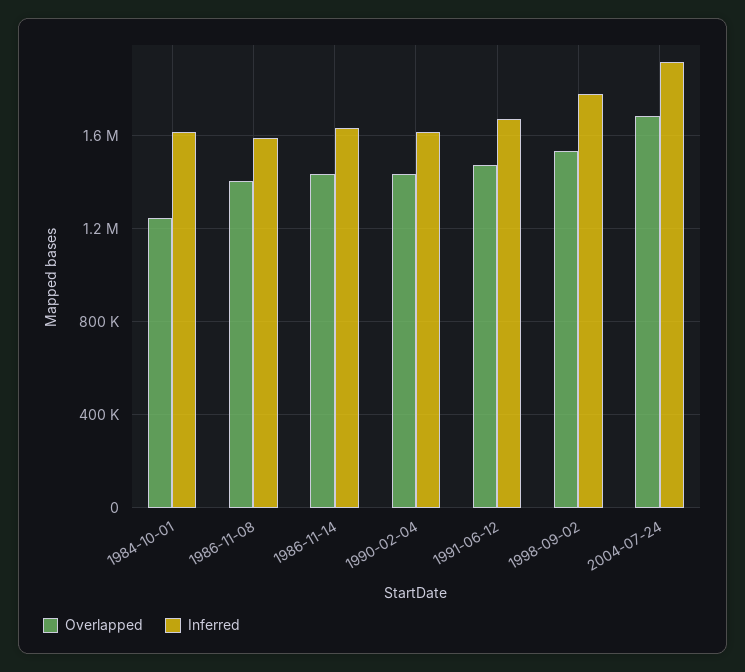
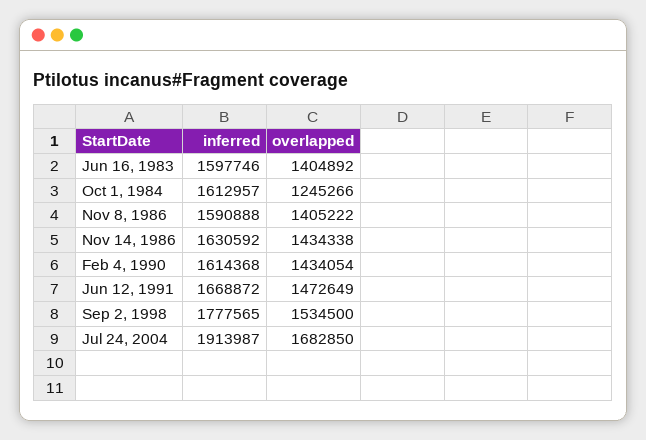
  {
    "Overlapped": {
      "1984-10-01": 1245266,
      "1986-11-08": 1405222,
      "1986-11-14": 1434338,
      "1990-02-04": 1434054,
      "1991-06-12": 1472649,
      "1998-09-02": 1534500,
-     "2004-07-24": 1682850
+     "2004-07-24": 1682850,
+     "Jun 16, 1983": 1404892
    },
    "Inferred": {
      "1984-10-01": 1612957,
      "1986-11-08": 1590888,
      "1986-11-14": 1630592,
      "1990-02-04": 1614368,
      "1991-06-12": 1668872,
      "1998-09-02": 1777565,
-     "2004-07-24": 1913987
+     "2004-07-24": 1913987,
+     "Jun 16, 1983": 1597746
    }
  }

